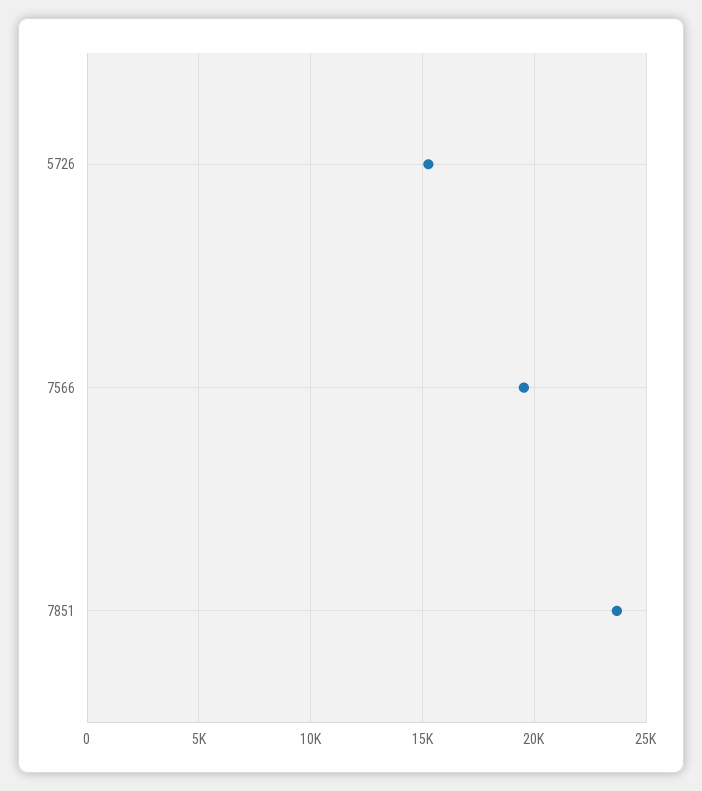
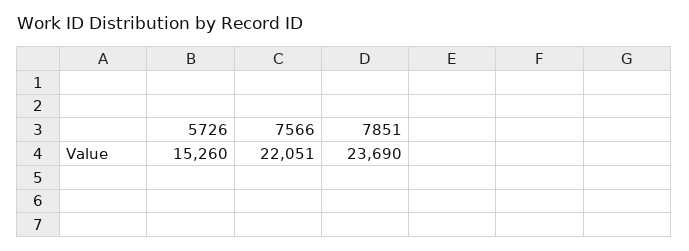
  {
    "5726": 15260,
-   "7566": 19500,
+   "7566": 22051,
    "7851": 23690
  }

